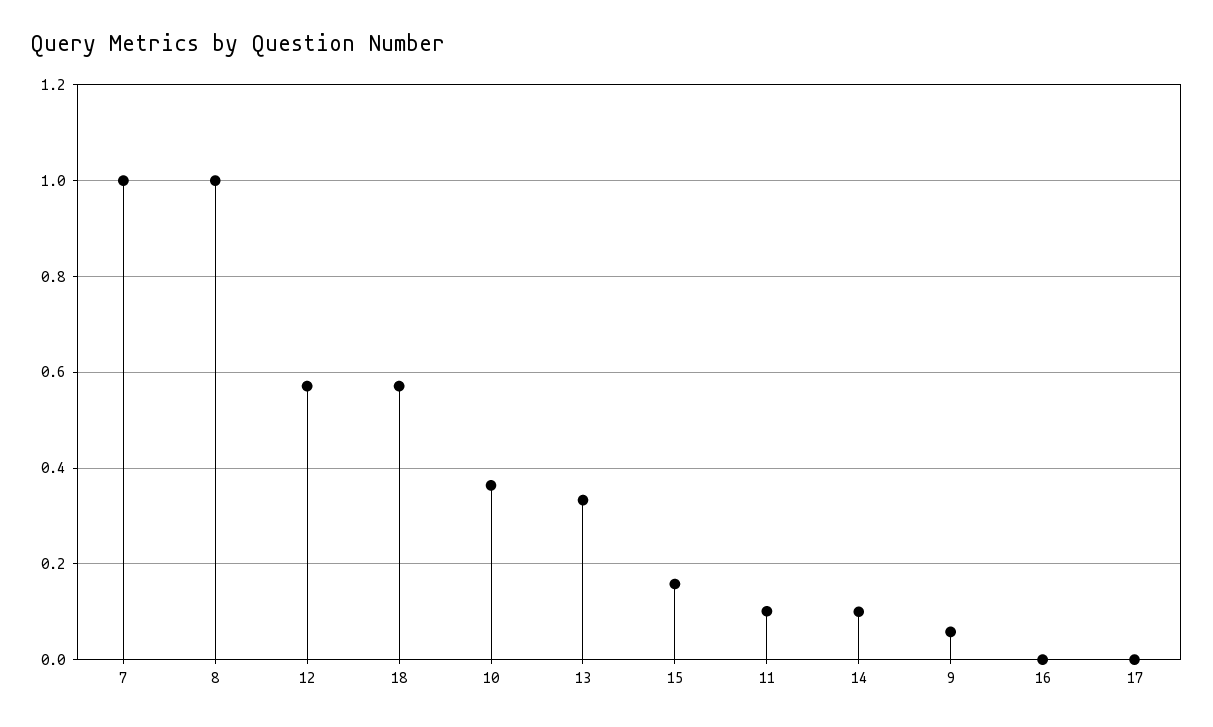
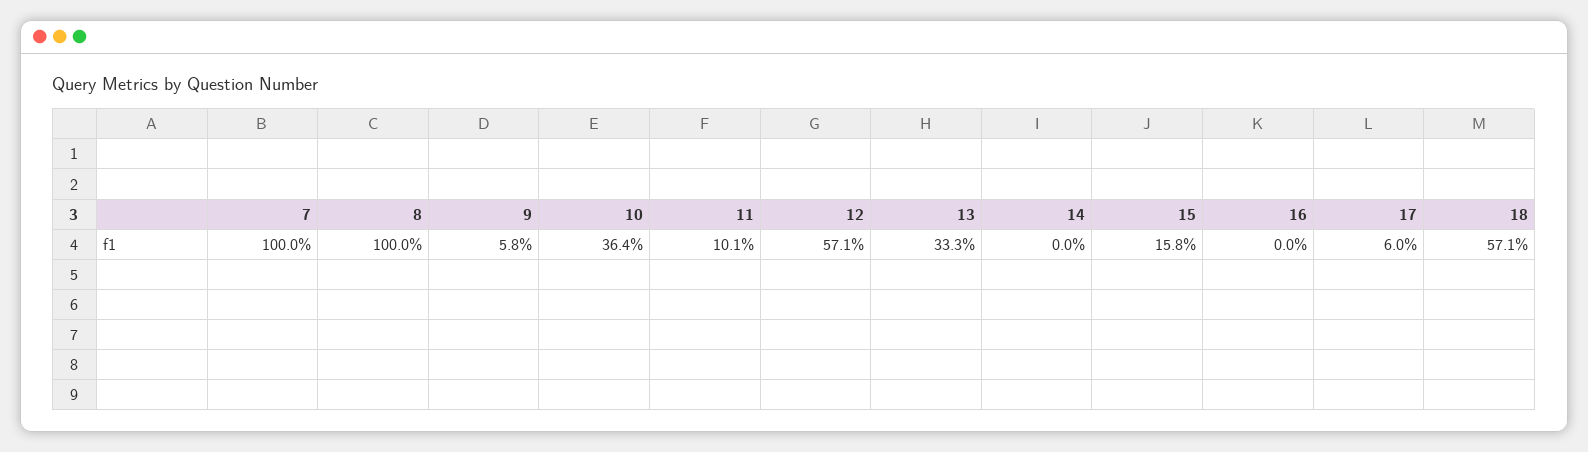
  {
    "7": 1,
    "8": 1,
    "12": 0.571,
    "18": 0.571,
    "10": 0.364,
    "13": 0.333,
    "15": 0.158,
    "11": 0.101,
-   "14": 0.1,
+   "14": 0,
    "9": 0.058,
    "16": 0,
-   "17": 0
+   "17": 0.06
  }

